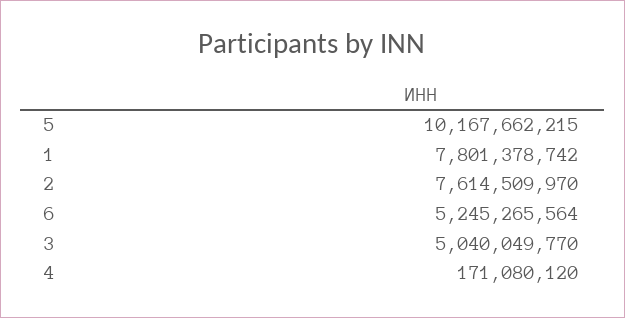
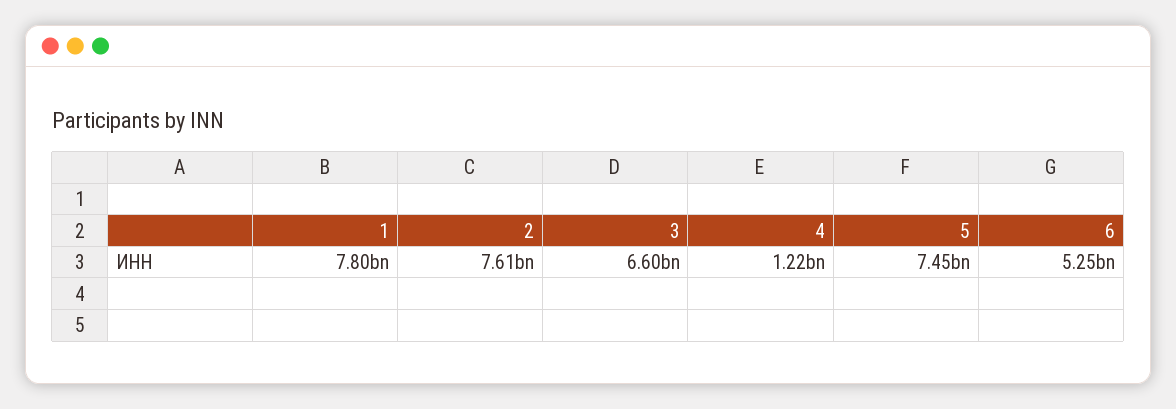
  {
-   "5": 10167662215,
+   "5": 7450000000,
    "1": 7801378742,
    "2": 7614509970,
    "6": 5245265564,
-   "3": 5040049770,
+   "3": 6600000000,
-   "4": 171080120
+   "4": 1220000000
  }

